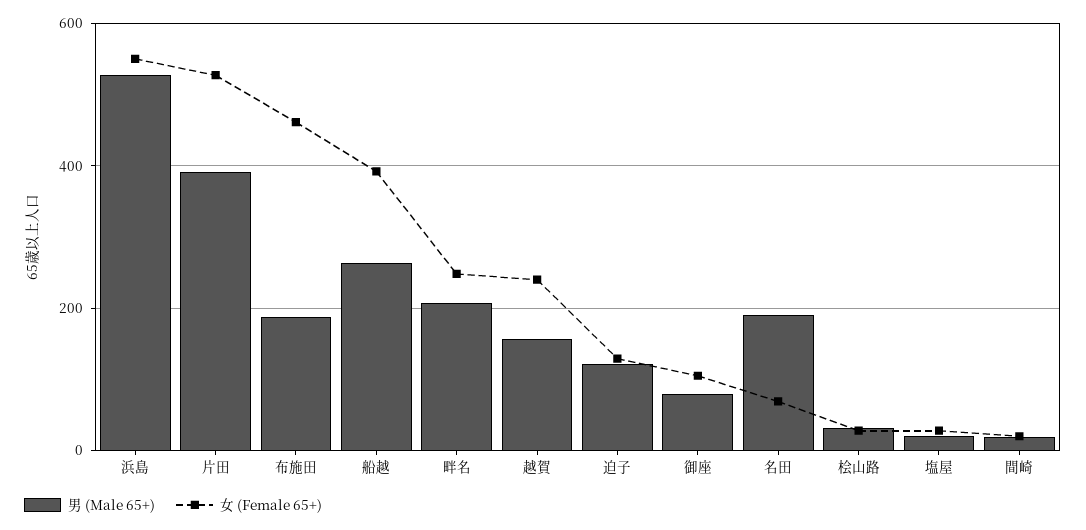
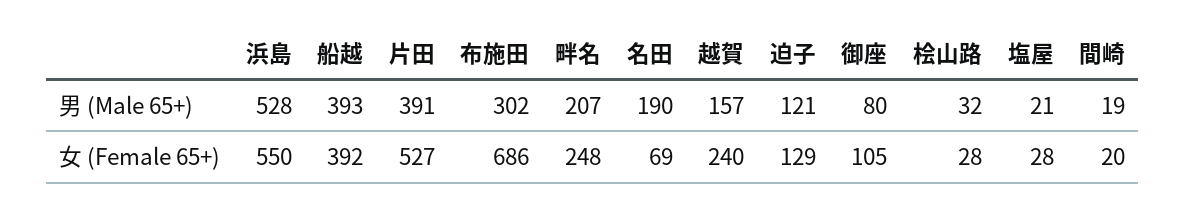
  {
    "男 (Male 65+)": {
      "浜島": 528,
      "片田": 391,
-     "布施田": 180,
+     "布施田": 302,
-     "船越": 260,
+     "船越": 393,
      "畔名": 207,
      "越賀": 157,
      "迫子": 121,
      "御座": 80,
      "名田": 190,
      "桧山路": 32,
      "塩屋": 21,
      "間崎": 19
    },
    "女 (Female 65+)": {
      "浜島": 550,
      "片田": 527,
-     "布施田": 460,
+     "布施田": 686,
      "船越": 392,
      "畔名": 248,
      "越賀": 240,
      "迫子": 129,
      "御座": 105,
      "名田": 69,
      "桧山路": 28,
      "塩屋": 28,
      "間崎": 20
    }
  }

